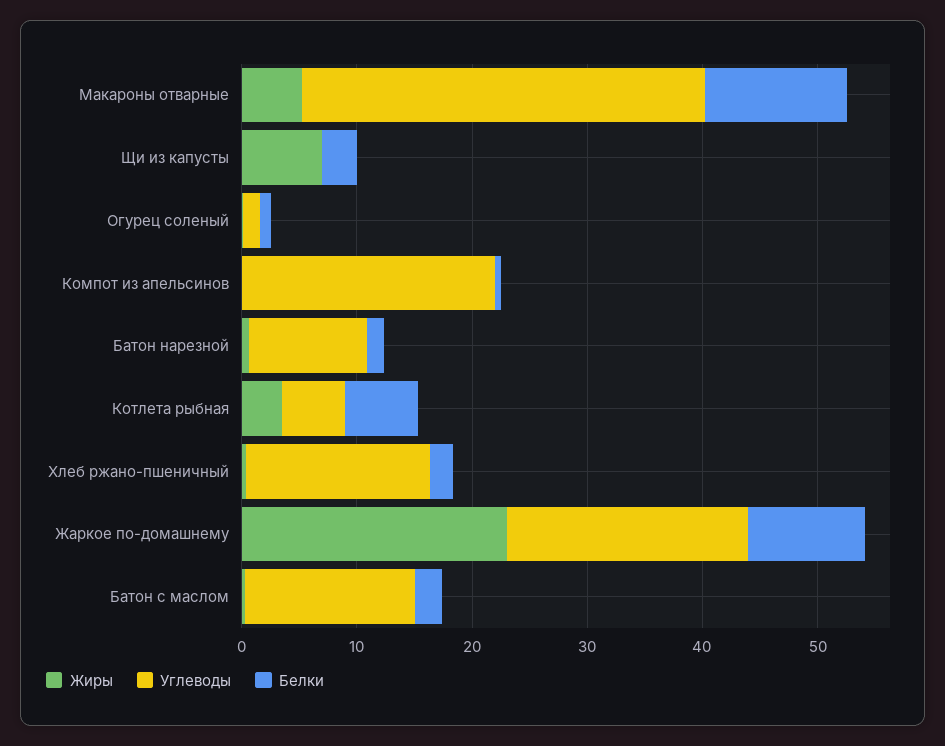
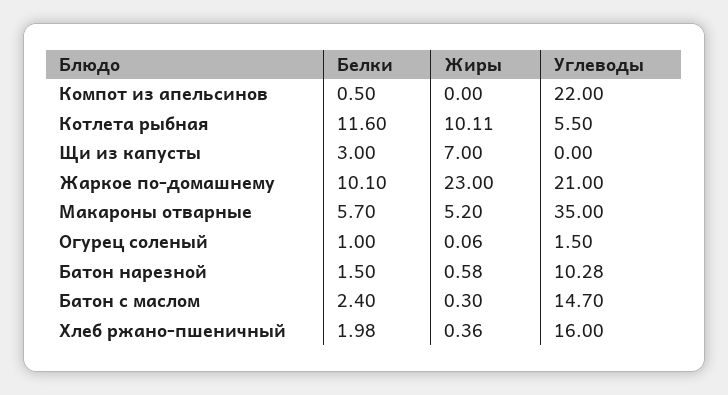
  {
    "Жиры": {
      "Макароны отварные": 5.2,
      "Щи из капусты": 7,
      "Огурец соленый": 0.06,
      "Компот из апельсинов": 0,
      "Батон нарезной": 0.58,
-     "Котлета рыбная": 4,
+     "Котлета рыбная": 10.11,
      "Хлеб ржано-пшеничный": 0.36,
      "Жаркое по-домашнему": 23,
      "Батон с маслом": 0.3
    },
    "Углеводы": {
      "Макароны отварные": 35,
      "Щи из капусты": 0,
      "Огурец соленый": 1.5,
      "Компот из апельсинов": 22,
      "Батон нарезной": 10.28,
      "Котлета рыбная": 5.5,
      "Хлеб ржано-пшеничный": 16,
      "Жаркое по-домашнему": 21,
      "Батон с маслом": 14.7
    },
    "Белки": {
-     "Макароны отварные": 12,
+     "Макароны отварные": 5.7,
      "Щи из капусты": 3,
      "Огурец соленый": 1,
      "Компот из апельсинов": 0.5,
      "Батон нарезной": 1.5,
-     "Котлета рыбная": 6,
+     "Котлета рыбная": 11.6,
      "Хлеб ржано-пшеничный": 1.98,
      "Жаркое по-домашнему": 10.1,
      "Батон с маслом": 2.4
    }
  }

